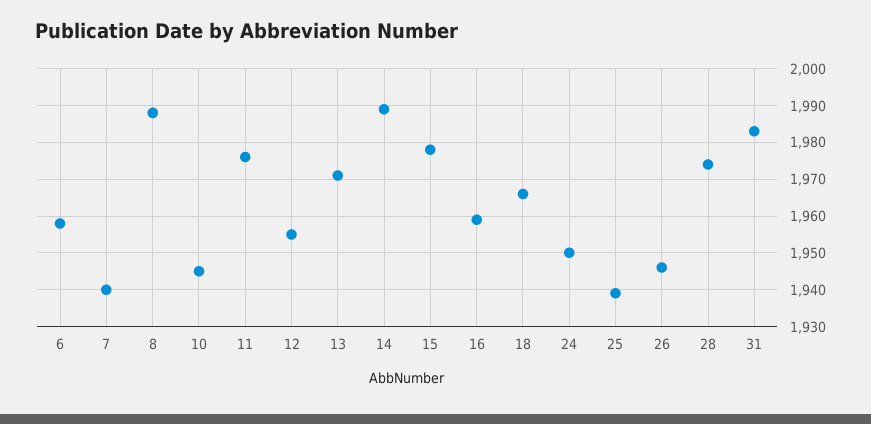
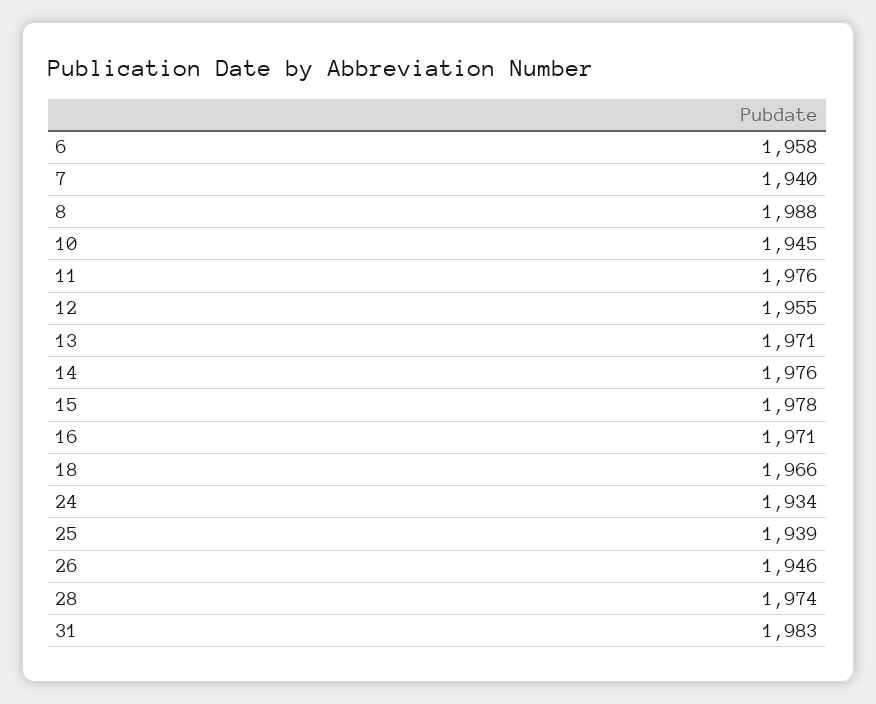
  {
    "6": 1958,
    "7": 1940,
    "8": 1988,
    "10": 1945,
    "11": 1976,
    "12": 1955,
    "13": 1971,
-   "14": 1990,
+   "14": 1976,
    "15": 1978,
-   "16": 1960,
+   "16": 1971,
    "18": 1966,
-   "24": 1950,
+   "24": 1934,
    "25": 1939,
    "26": 1946,
    "28": 1974,
    "31": 1983
  }

